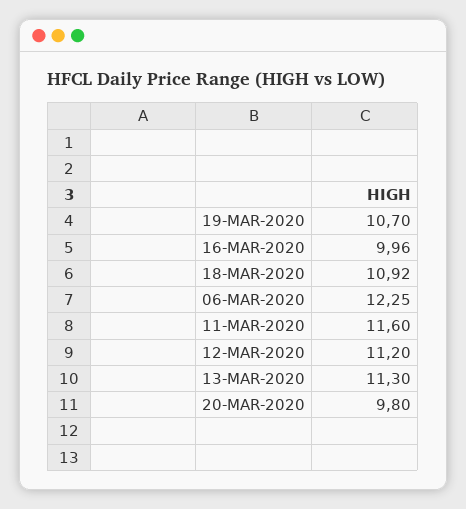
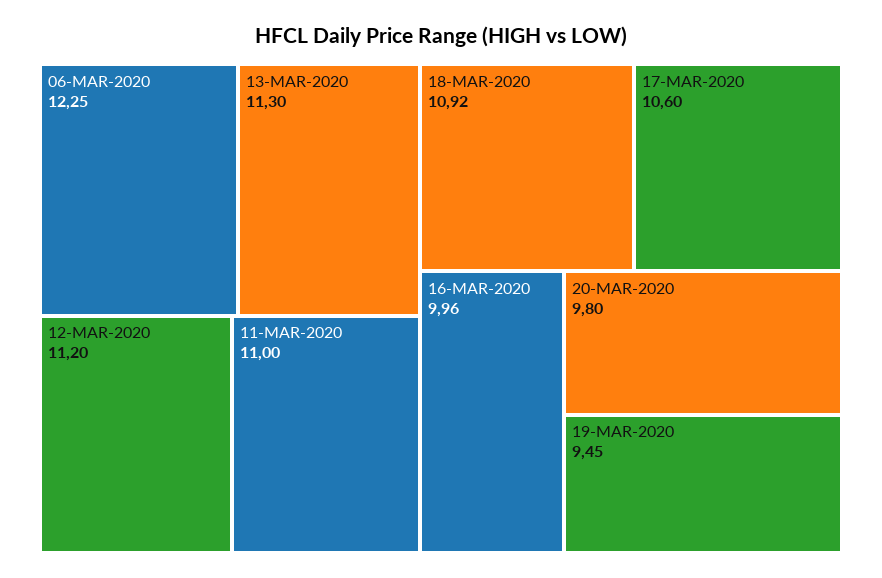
  {
-   "19-MAR-2020": 10.7,
+   "19-MAR-2020": 9.45,
    "16-MAR-2020": 9.96,
    "18-MAR-2020": 10.92,
    "06-MAR-2020": 12.25,
-   "11-MAR-2020": 11.6,
+   "11-MAR-2020": 11,
    "12-MAR-2020": 11.2,
    "13-MAR-2020": 11.3,
-   "20-MAR-2020": 9.8
+   "20-MAR-2020": 9.8,
+   "17-MAR-2020": 10.6
  }

